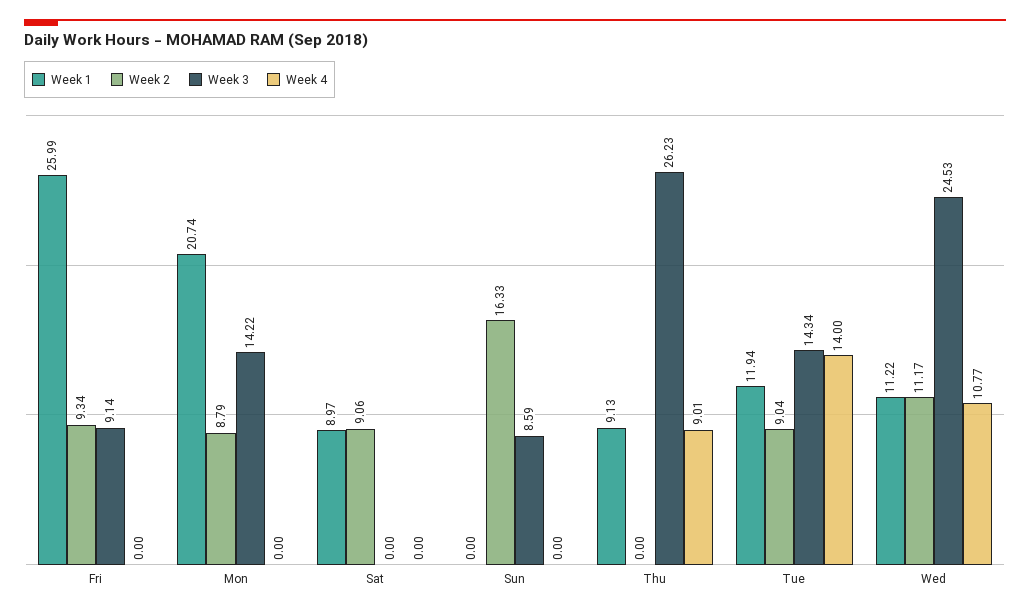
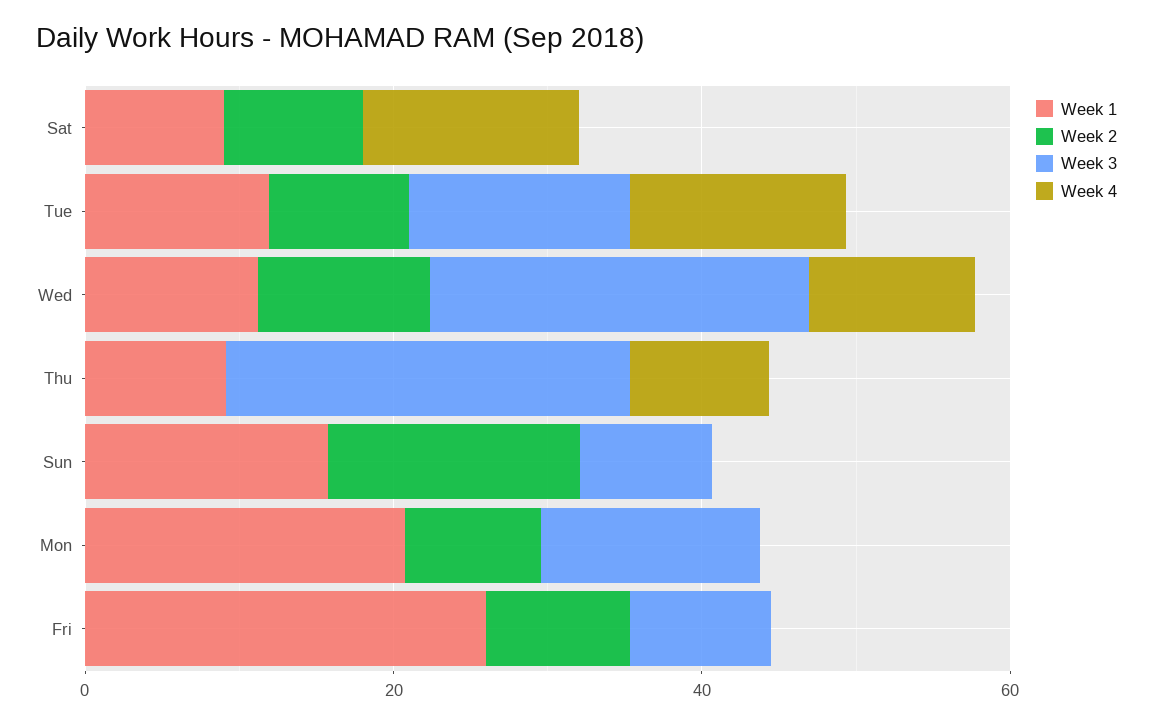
  {
    "Week 1": {
      "Fri": 25.99,
      "Mon": 20.74,
      "Sat": 8.97,
-     "Sun": 0,
+     "Sun": 15,
      "Thu": 9.13,
      "Tue": 11.94,
      "Wed": 11.22
    },
    "Week 2": {
      "Fri": 9.34,
      "Mon": 8.79,
      "Sat": 9.06,
      "Sun": 16.33,
      "Thu": 0,
      "Tue": 9.04,
      "Wed": 11.17
    },
    "Week 3": {
      "Fri": 9.14,
      "Mon": 14.22,
      "Sat": 0,
      "Sun": 8.59,
      "Thu": 26.23,
      "Tue": 14.34,
      "Wed": 24.53
    },
    "Week 4": {
      "Fri": 0,
      "Mon": 0,
-     "Sat": 0,
+     "Sat": 15,
      "Sun": 0,
      "Thu": 9.01,
      "Tue": 14,
      "Wed": 10.77
    }
  }

